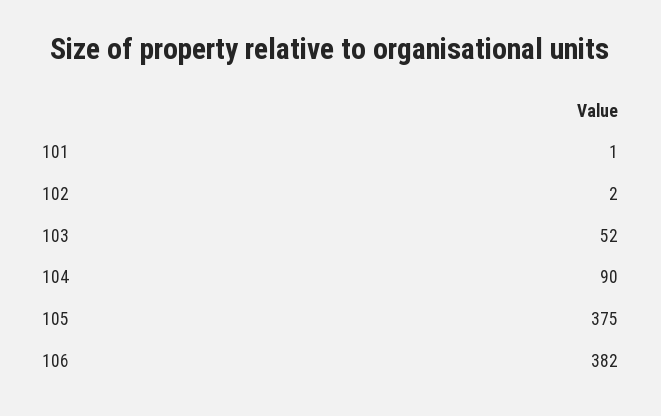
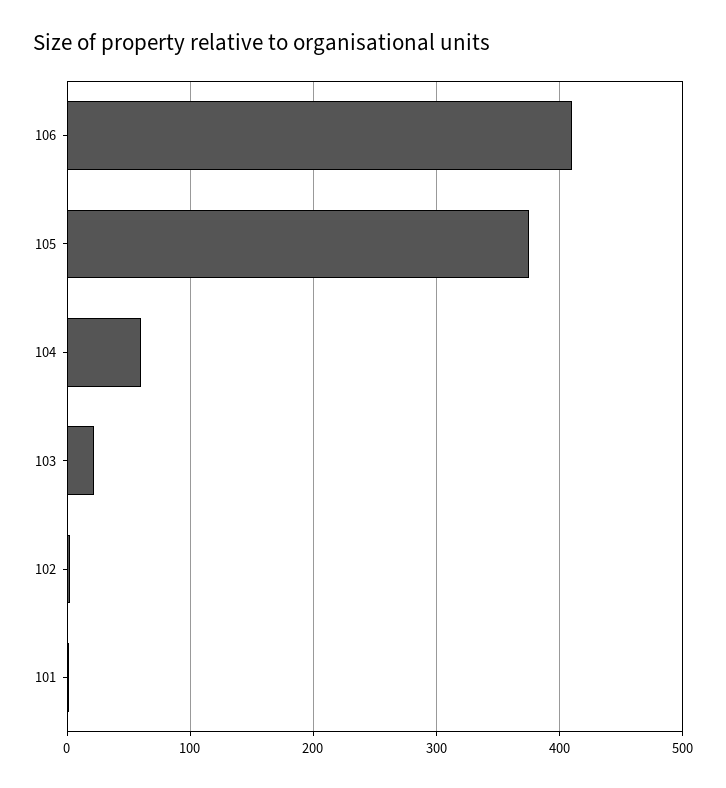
  {
    "101": 1,
    "102": 2,
-   "103": 52,
+   "103": 20,
-   "104": 90,
+   "104": 60,
    "105": 375,
-   "106": 382
+   "106": 410
  }

